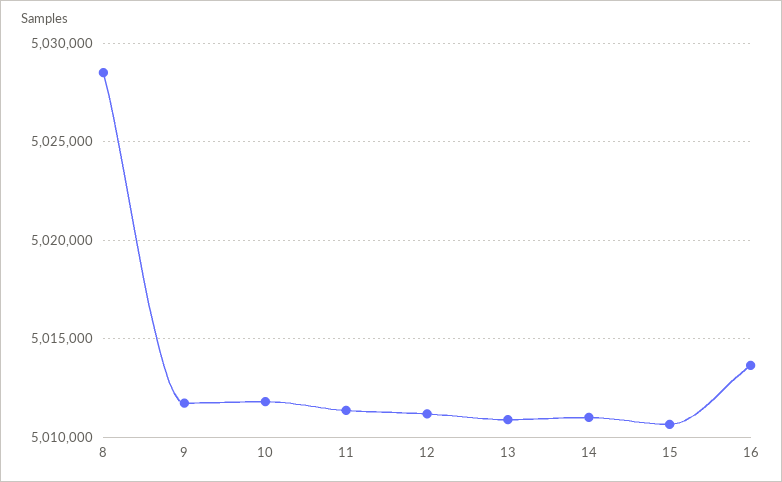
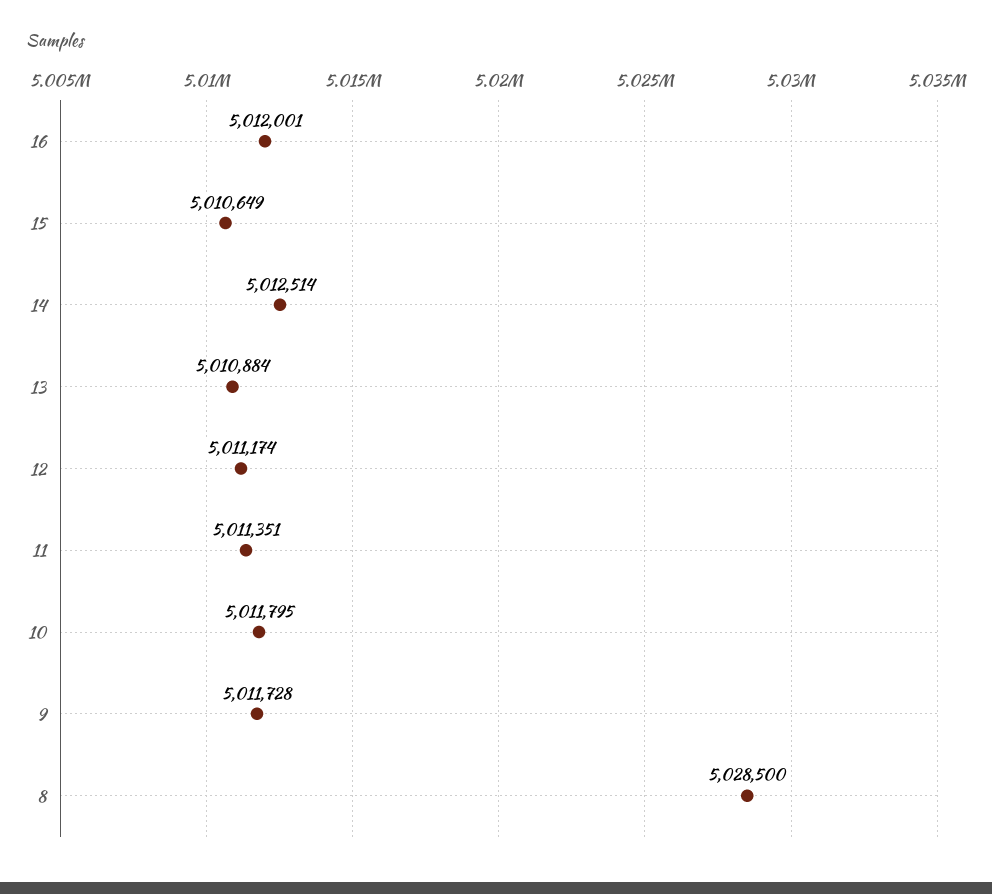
  {
    "8": 5028500,
    "9": 5011728,
    "10": 5011795,
    "11": 5011351,
    "12": 5011174,
    "13": 5010884,
-   "14": 5011000,
+   "14": 5012514,
    "15": 5010649,
-   "16": 5013500
+   "16": 5012001
  }

